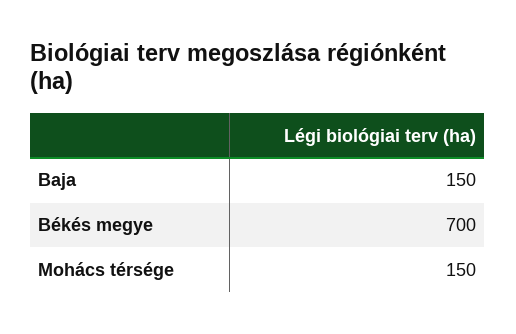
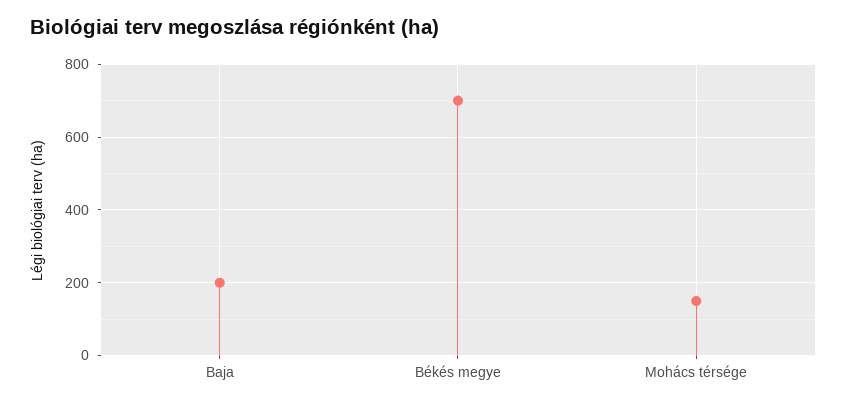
  {
-   "Baja": 150,
+   "Baja": 200,
    "Békés megye": 700,
    "Mohács térsége": 150
  }

